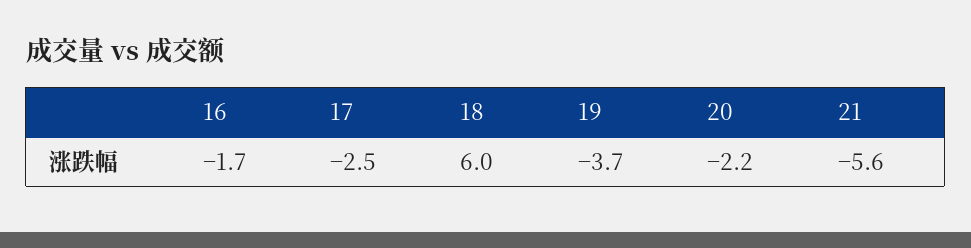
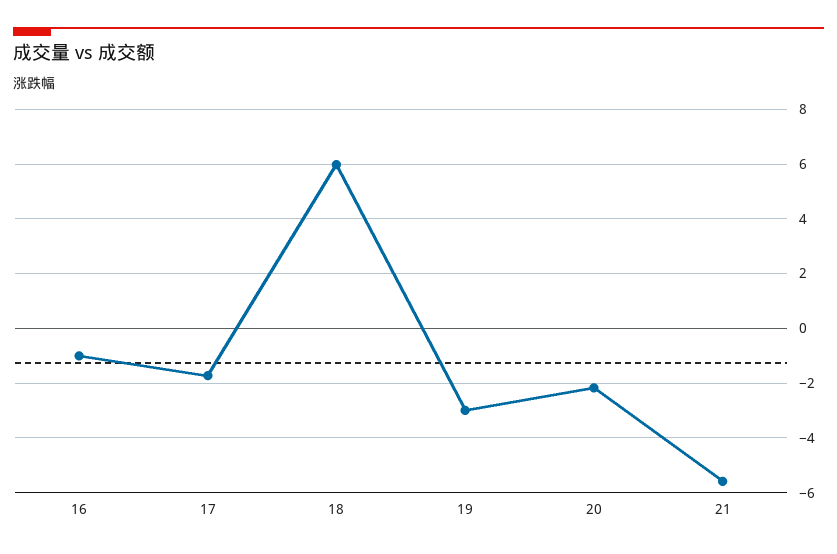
  {
-   "16": -1.7,
+   "16": -1,
-   "17": -2.5,
+   "17": -1.75,
    "18": 6,
-   "19": -3.7,
+   "19": -3,
    "20": -2.2,
    "21": -5.6
  }

